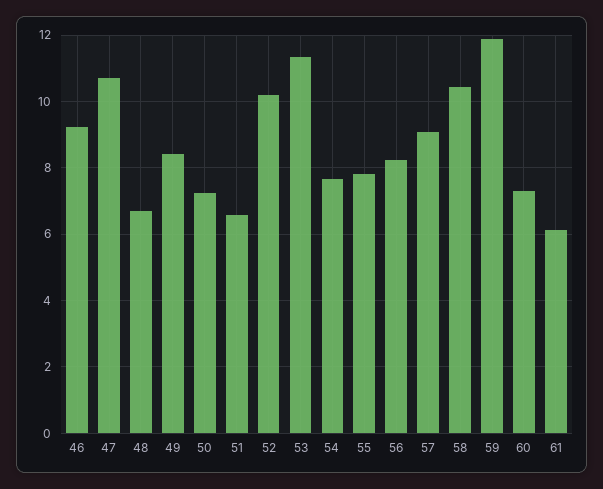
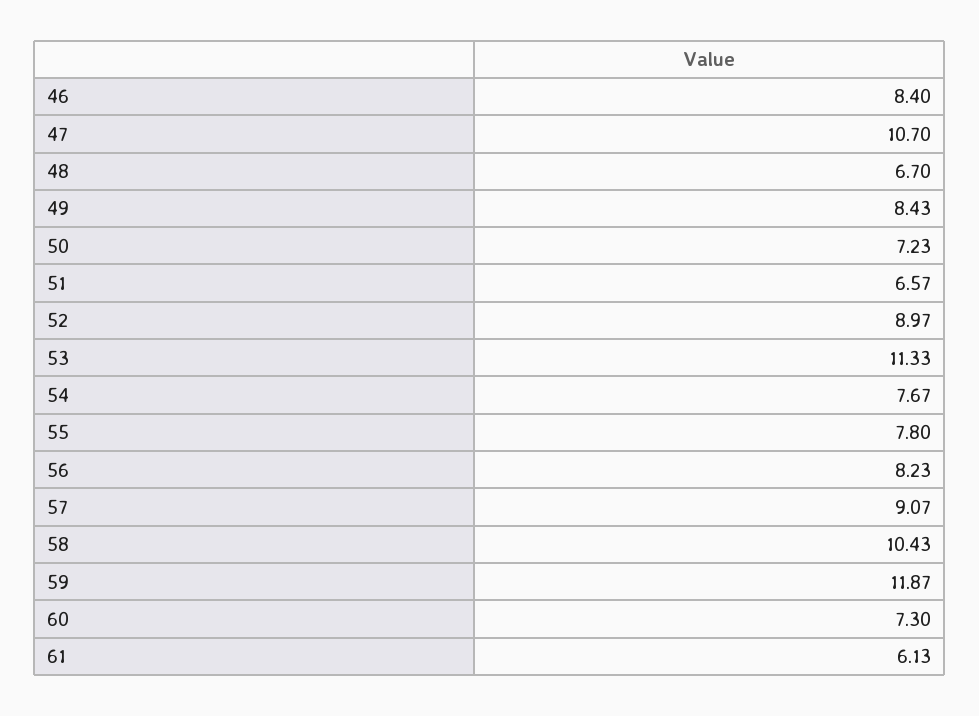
  {
-   "46": 9.2,
+   "46": 8.4,
    "47": 10.7,
    "48": 6.7,
    "49": 8.43,
    "50": 7.23,
    "51": 6.57,
-   "52": 10.2,
+   "52": 8.97,
    "53": 11.33,
    "54": 7.67,
    "55": 7.8,
    "56": 8.23,
    "57": 9.07,
    "58": 10.43,
    "59": 11.87,
    "60": 7.3,
    "61": 6.13
  }

